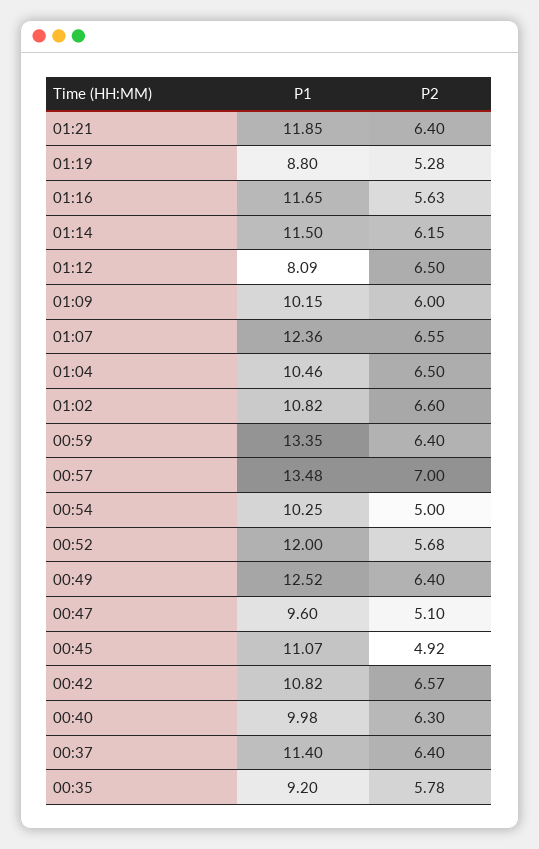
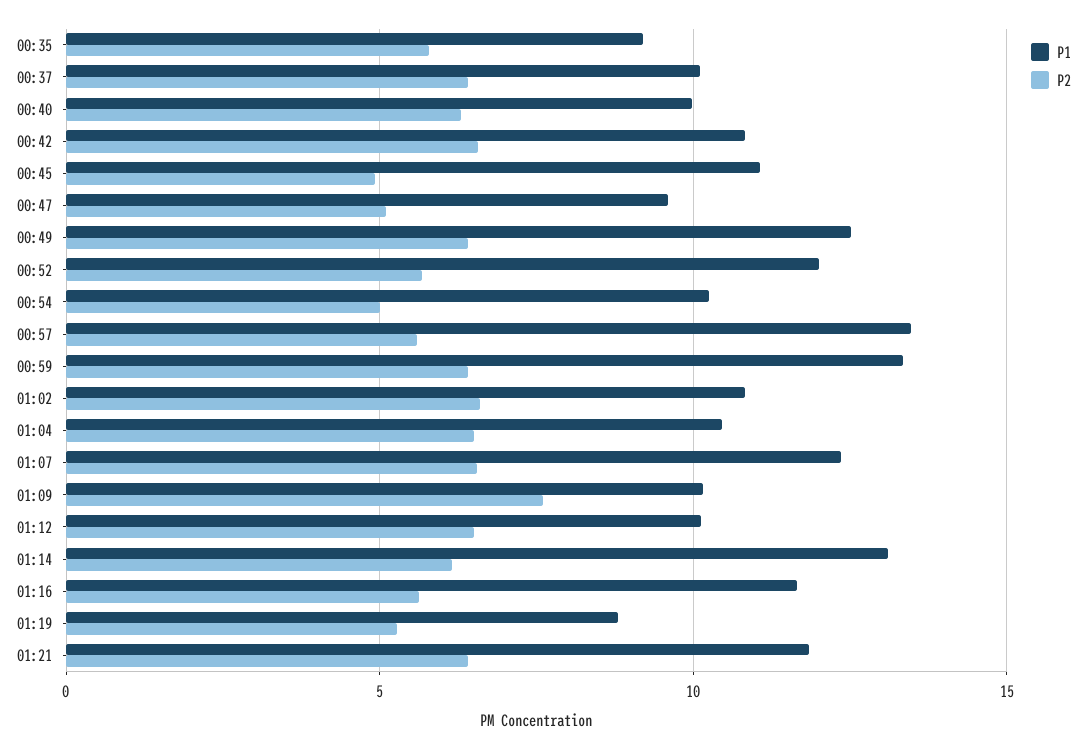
  {
    "P1": {
      "01:21": 11.85,
      "01:19": 8.8,
      "01:16": 11.65,
-     "01:14": 11.5,
+     "01:14": 13,
-     "01:12": 8.09,
+     "01:12": 10,
      "01:09": 10.15,
      "01:07": 12.36,
      "01:04": 10.46,
      "01:02": 10.82,
      "00:59": 13.35,
      "00:57": 13.48,
      "00:54": 10.25,
      "00:52": 12,
      "00:49": 12.52,
      "00:47": 9.6,
      "00:45": 11.07,
      "00:42": 10.82,
      "00:40": 9.98,
-     "00:37": 11.4,
+     "00:37": 10,
      "00:35": 9.2
    },
    "P2": {
      "01:21": 6.4,
      "01:19": 5.28,
      "01:16": 5.63,
      "01:14": 6.15,
      "01:12": 6.5,
-     "01:09": 6,
+     "01:09": 7.5,
      "01:07": 6.55,
      "01:04": 6.5,
      "01:02": 6.6,
      "00:59": 6.4,
-     "00:57": 7,
+     "00:57": 5.5,
      "00:54": 5,
      "00:52": 5.68,
      "00:49": 6.4,
      "00:47": 5.1,
      "00:45": 4.92,
      "00:42": 6.57,
      "00:40": 6.3,
      "00:37": 6.4,
      "00:35": 5.78
    }
  }

